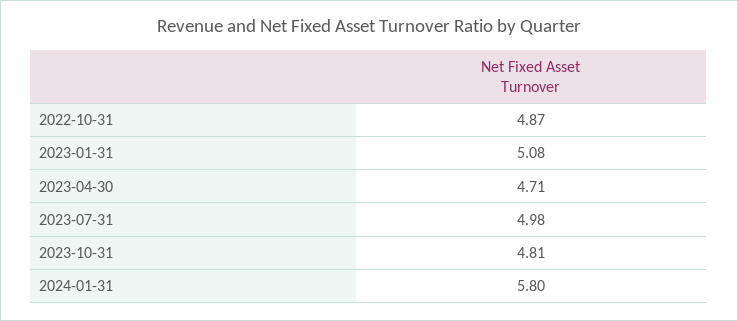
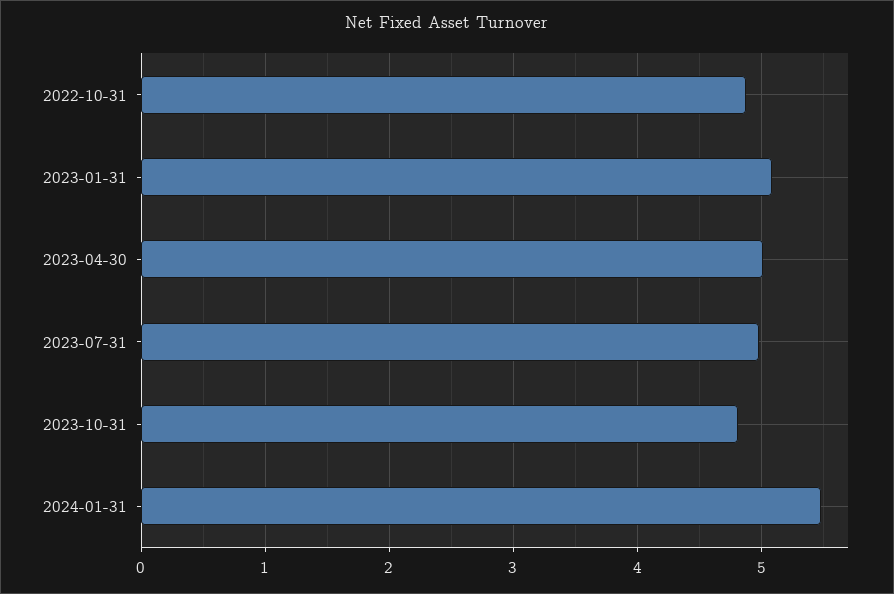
  {
    "2022-10-31": 4.87,
    "2023-01-31": 5.08,
-   "2023-04-30": 4.71,
+   "2023-04-30": 5,
    "2023-07-31": 4.98,
    "2023-10-31": 4.81,
-   "2024-01-31": 5.8
+   "2024-01-31": 5.5
  }

